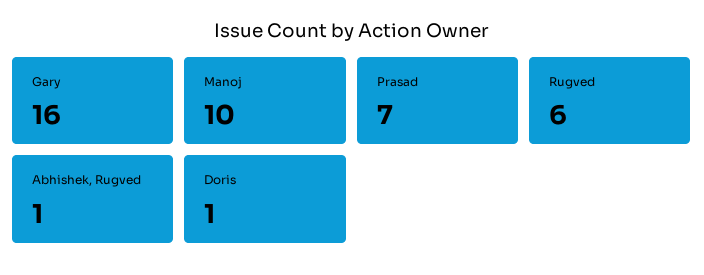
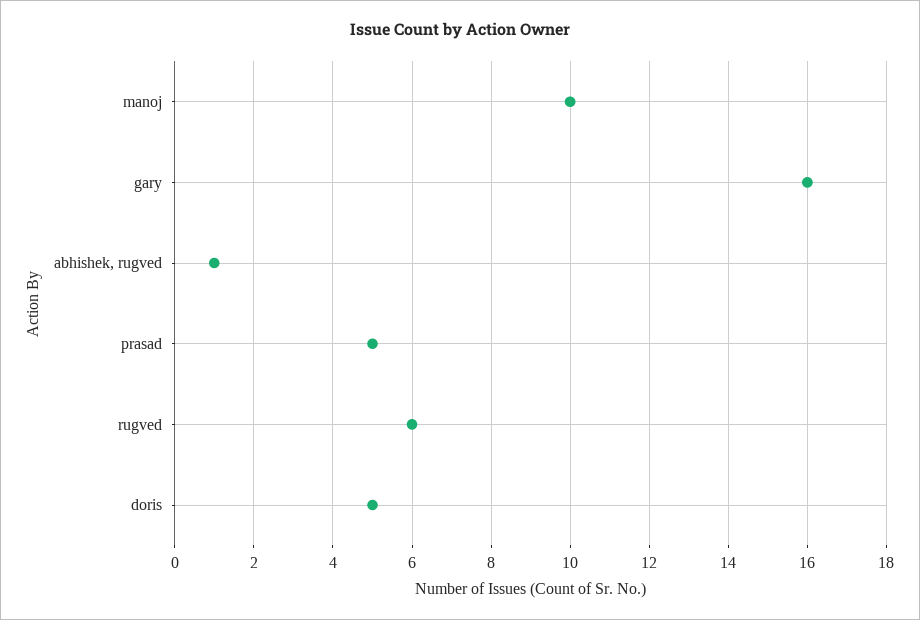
  {
    "Gary": 16,
    "Manoj": 10,
-   "Prasad": 7,
+   "Prasad": 5,
    "Rugved": 6,
    "Abhishek, Rugved": 1,
-   "Doris": 1
+   "Doris": 5
  }

